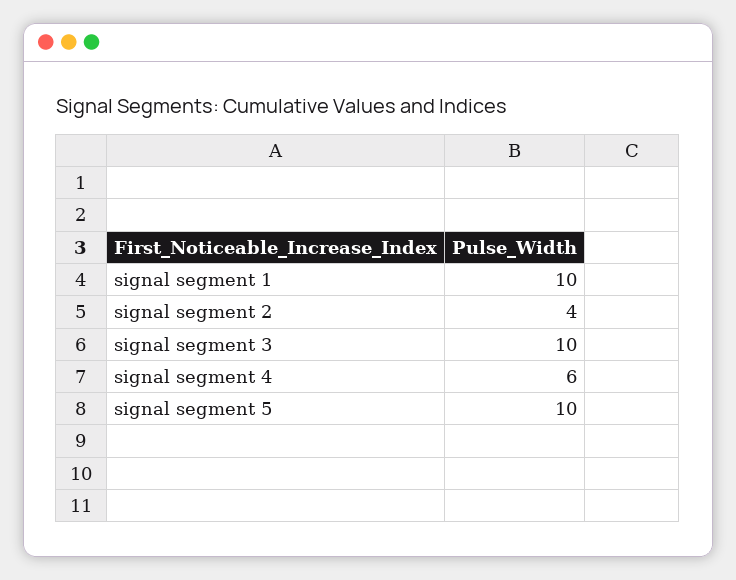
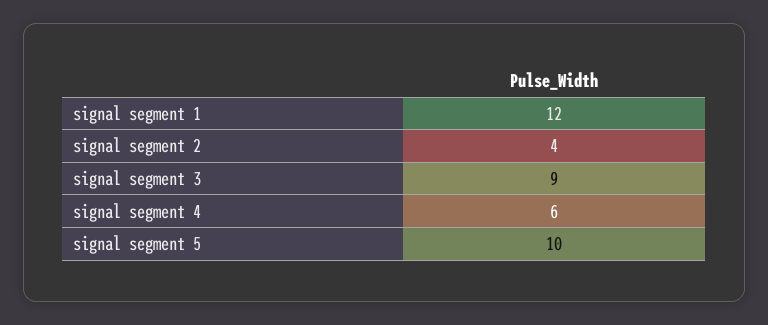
  {
-   "signal segment 1": 10,
+   "signal segment 1": 12,
    "signal segment 2": 4,
-   "signal segment 3": 10,
+   "signal segment 3": 9,
    "signal segment 4": 6,
    "signal segment 5": 10
  }

